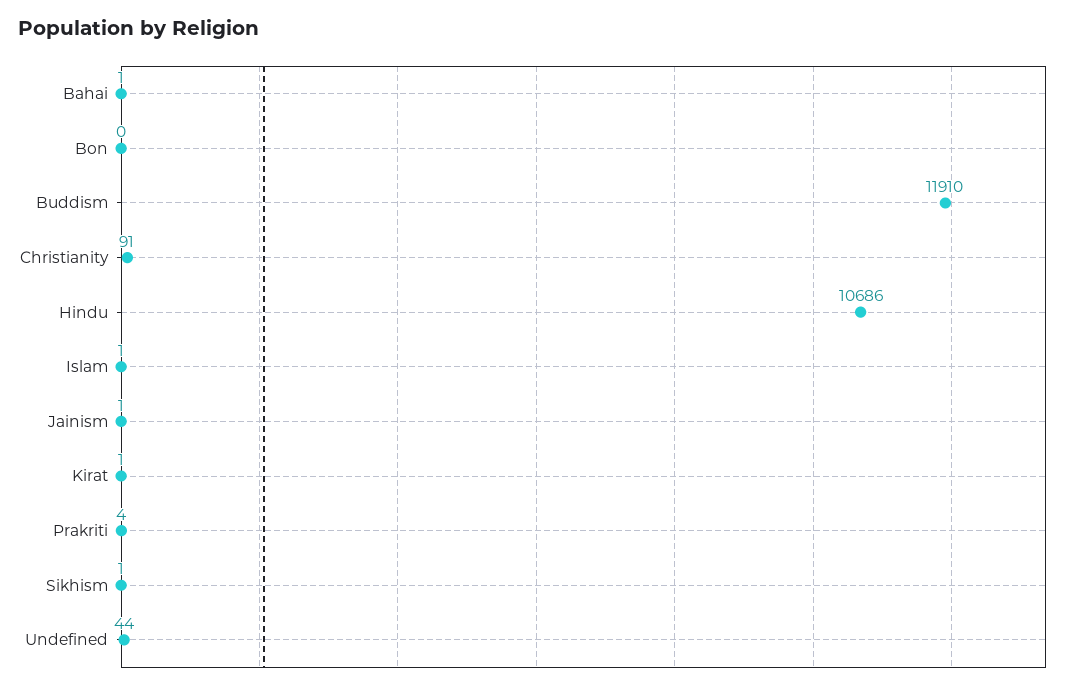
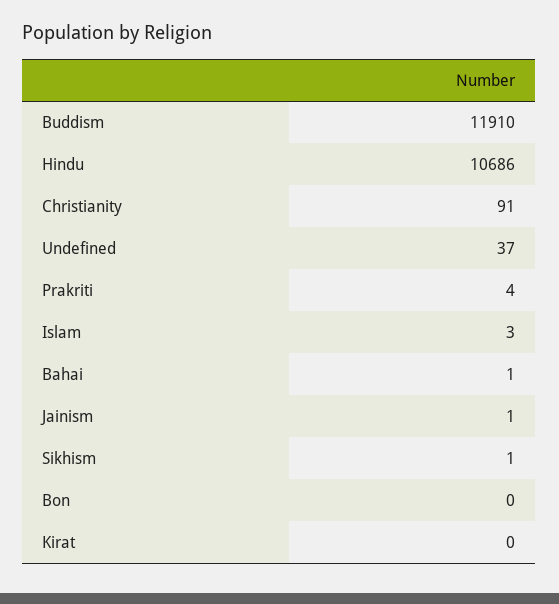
  {
    "Bahai": 1,
    "Bon": 0,
    "Buddism": 11910,
    "Christianity": 91,
    "Hindu": 10686,
-   "Islam": 1,
+   "Islam": 3,
    "Jainism": 1,
-   "Kirat": 1,
+   "Kirat": 0,
    "Prakriti": 4,
    "Sikhism": 1,
-   "Undefined": 44
+   "Undefined": 37
  }

